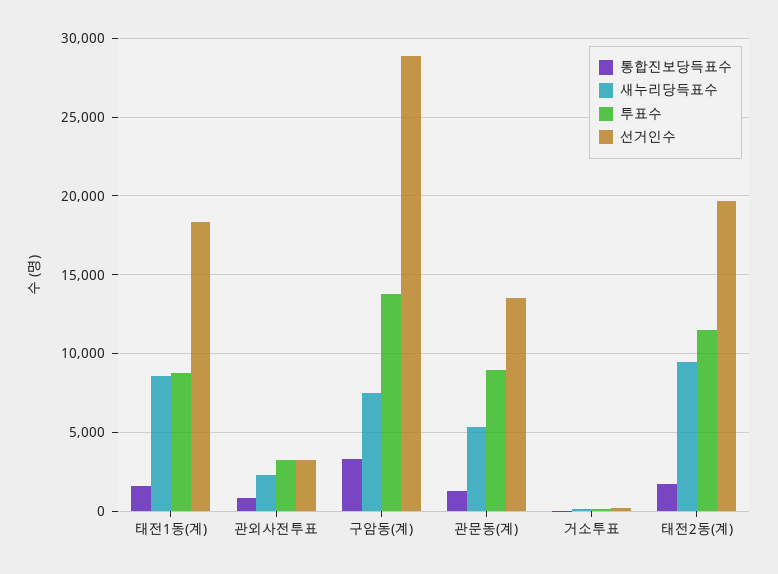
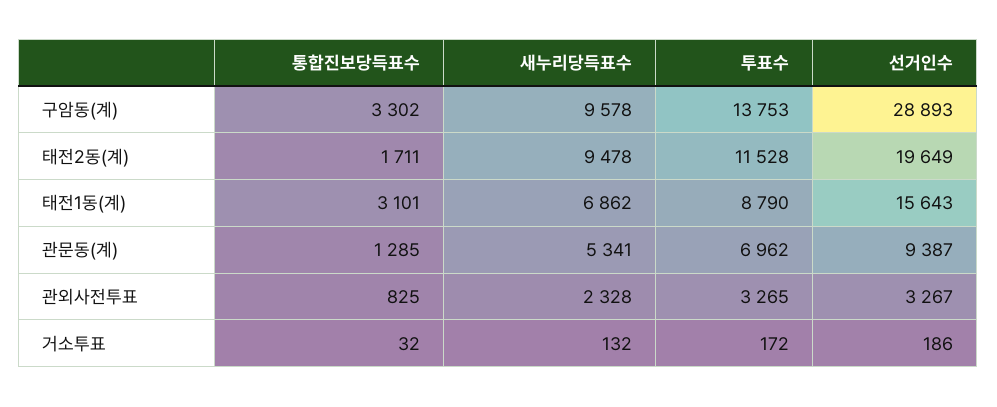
  {
    "통합진보당득표수": {
-     "태전1동(계)": 1500,
+     "태전1동(계)": 3101,
      "관외사전투표": 825,
      "구암동(계)": 3302,
      "관문동(계)": 1285,
      "거소투표": 32,
      "태전2동(계)": 1711
    },
    "새누리당득표수": {
-     "태전1동(계)": 8500,
+     "태전1동(계)": 6862,
      "관외사전투표": 2328,
-     "구암동(계)": 7500,
+     "구암동(계)": 9578,
      "관문동(계)": 5341,
      "거소투표": 132,
      "태전2동(계)": 9478
    },
    "투표수": {
      "태전1동(계)": 8790,
      "관외사전투표": 3265,
      "구암동(계)": 13753,
-     "관문동(계)": 9000,
+     "관문동(계)": 6962,
      "거소투표": 172,
      "태전2동(계)": 11528
    },
    "선거인수": {
-     "태전1동(계)": 18500,
+     "태전1동(계)": 15643,
      "관외사전투표": 3267,
      "구암동(계)": 28893,
-     "관문동(계)": 13500,
+     "관문동(계)": 9387,
      "거소투표": 186,
      "태전2동(계)": 19649
    }
  }

